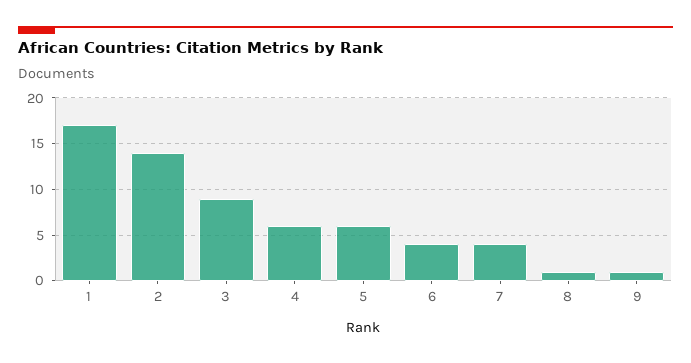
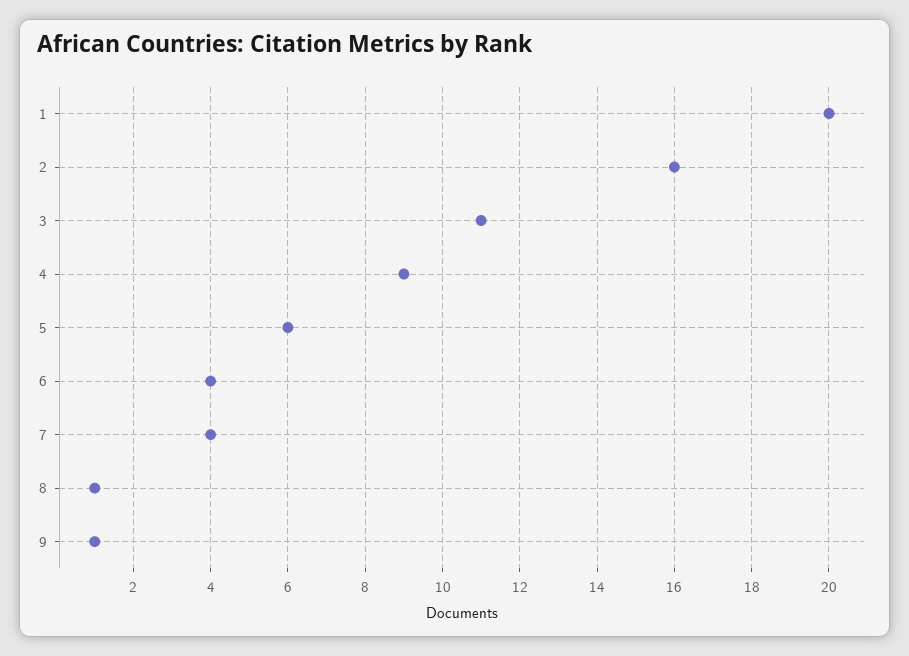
  {
-   "1": 17,
+   "1": 20,
-   "2": 14,
+   "2": 16,
-   "3": 9,
+   "3": 11,
-   "4": 6,
+   "4": 9,
    "5": 6,
    "6": 4,
    "7": 4,
    "8": 1,
    "9": 1
  }

